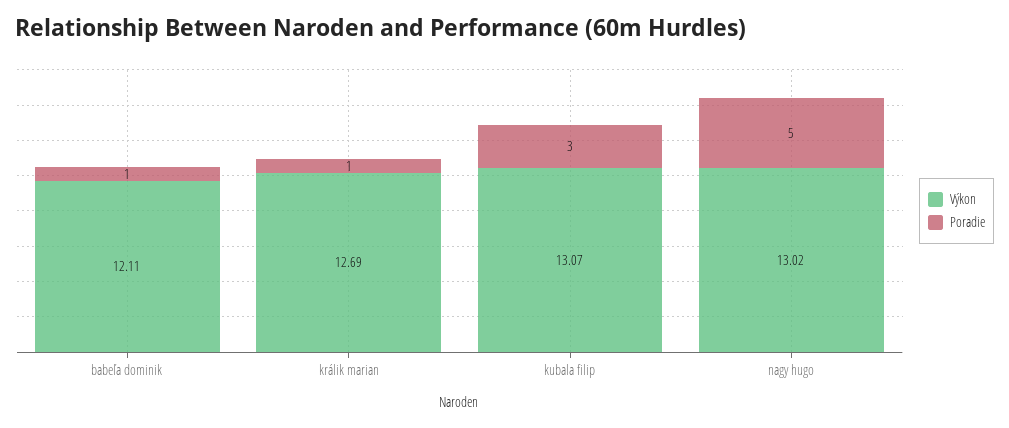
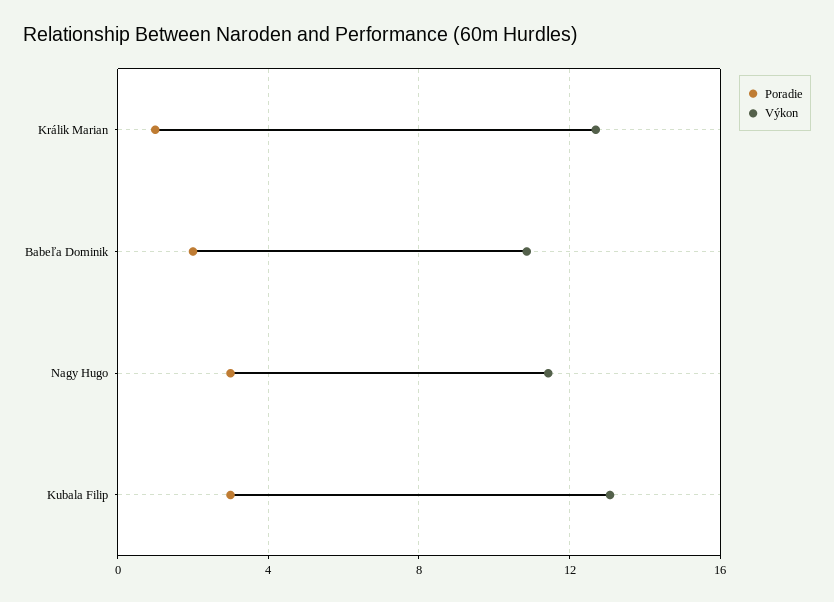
  {
    "Výkon": {
-     "babeľa dominik": 12.11,
+     "babeľa dominik": 11,
      "králik marian": 12.69,
      "kubala filip": 13.07,
-     "nagy hugo": 13.02
+     "nagy hugo": 11.5
    },
    "Poradie": {
-     "babeľa dominik": 1,
+     "babeľa dominik": 2,
      "králik marian": 1,
      "kubala filip": 3,
-     "nagy hugo": 5
+     "nagy hugo": 3
    }
  }

